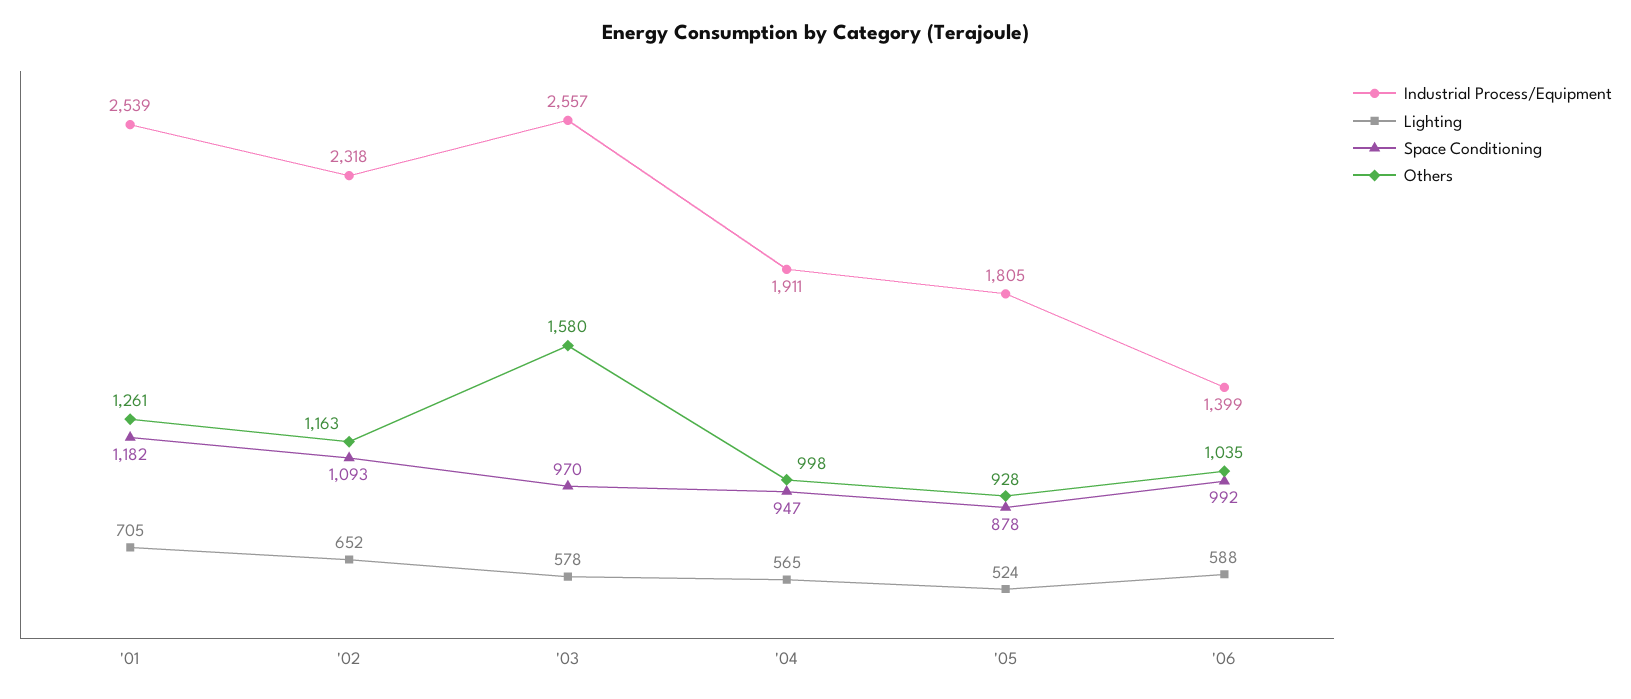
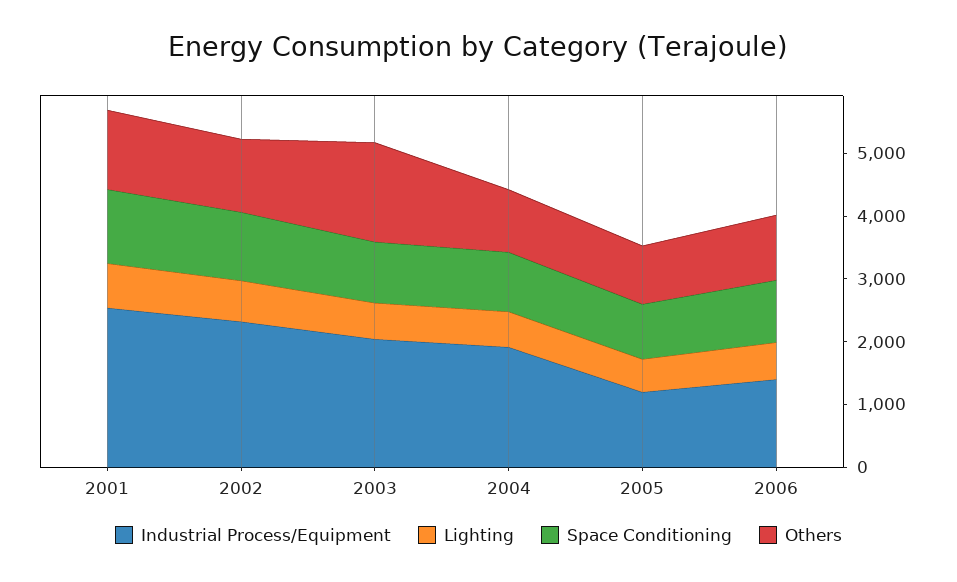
  {
    "Industrial Process/Equipment": {
      "'01": 2539,
      "'02": 2318,
-     "'03": 2557,
+     "'03": 2000,
      "'04": 1911,
-     "'05": 1805,
+     "'05": 1200,
      "'06": 1399
    },
    "Lighting": {
      "'01": 705,
      "'02": 652,
      "'03": 578,
      "'04": 565,
      "'05": 524,
      "'06": 588
    },
    "Space Conditioning": {
      "'01": 1182,
      "'02": 1093,
      "'03": 970,
      "'04": 947,
      "'05": 878,
      "'06": 992
    },
    "Others": {
      "'01": 1261,
      "'02": 1163,
      "'03": 1580,
      "'04": 998,
      "'05": 928,
      "'06": 1035
    }
  }

